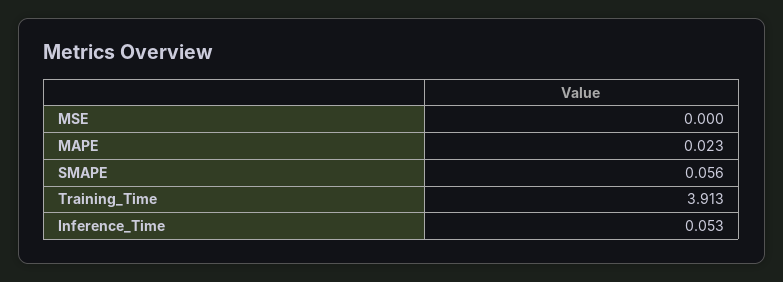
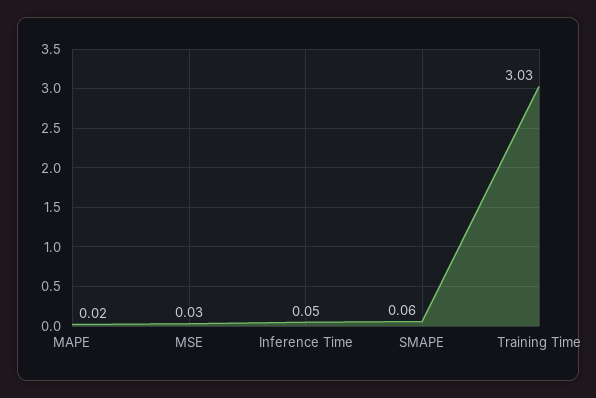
  {
-   "MSE": 0,
+   "MSE": 0.03,
    "MAPE": 0.023,
    "SMAPE": 0.056,
-   "Training_Time": 3.913,
+   "Training_Time": 3.03,
    "Inference_Time": 0.053
  }

